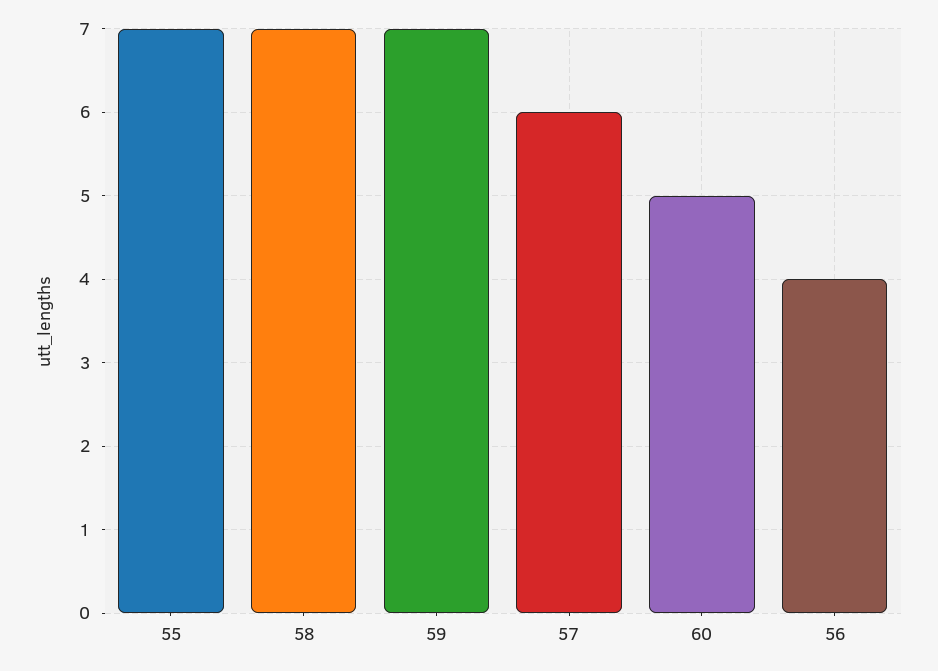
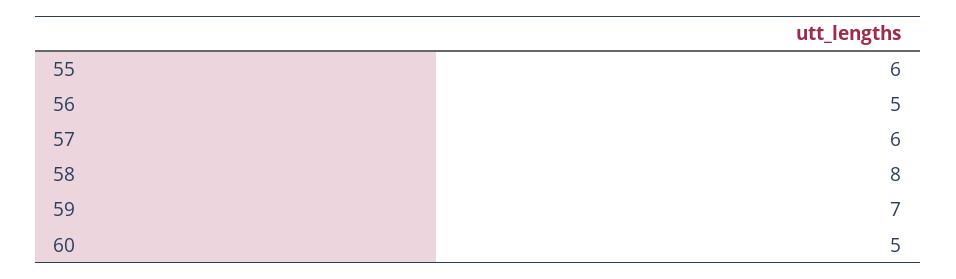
  {
-   "55": 7,
+   "55": 6,
-   "58": 7,
+   "58": 8,
    "59": 7,
    "57": 6,
    "60": 5,
-   "56": 4
+   "56": 5
  }

